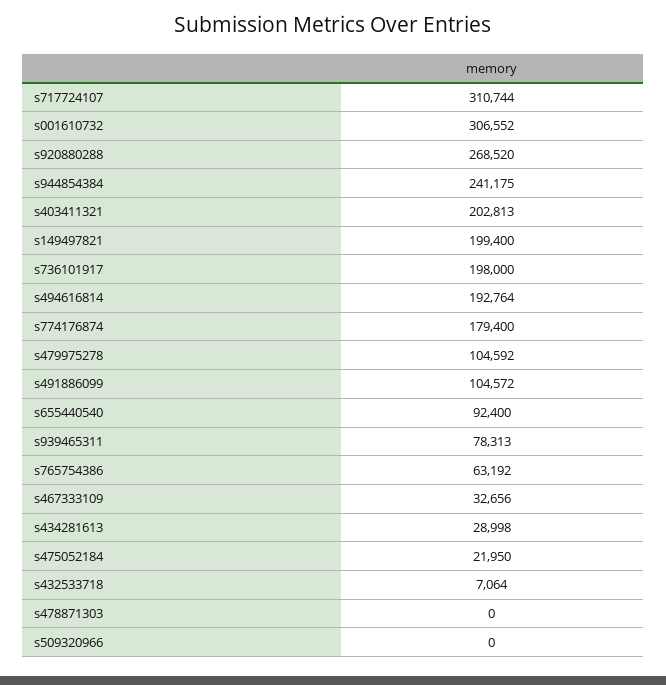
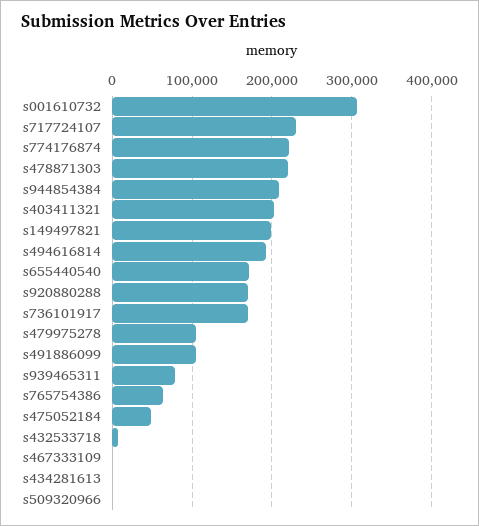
  {
-   "s717724107": 310744,
+   "s717724107": 230000,
    "s001610732": 306552,
-   "s920880288": 268520,
+   "s920880288": 170000,
-   "s944854384": 241175,
+   "s944854384": 210000,
    "s403411321": 202813,
    "s149497821": 199400,
-   "s736101917": 198000,
+   "s736101917": 170000,
    "s494616814": 192764,
-   "s774176874": 179400,
+   "s774176874": 220000,
    "s479975278": 104592,
    "s491886099": 104572,
-   "s655440540": 92400,
+   "s655440540": 170000,
    "s939465311": 78313,
    "s765754386": 63192,
-   "s467333109": 32656,
+   "s467333109": 0,
-   "s434281613": 28998,
+   "s434281613": 0,
-   "s475052184": 21950,
+   "s475052184": 50000,
    "s432533718": 7064,
-   "s478871303": 0,
+   "s478871303": 220000,
    "s509320966": 0
  }

